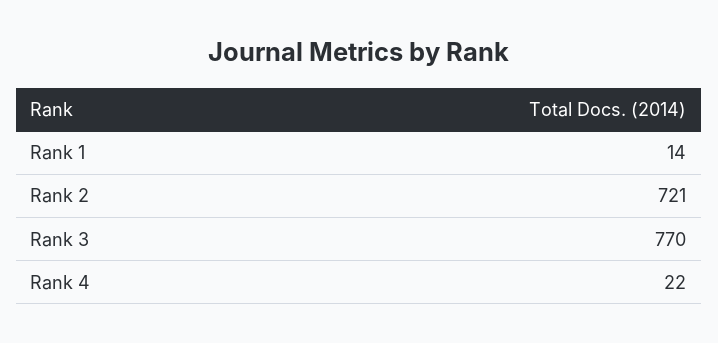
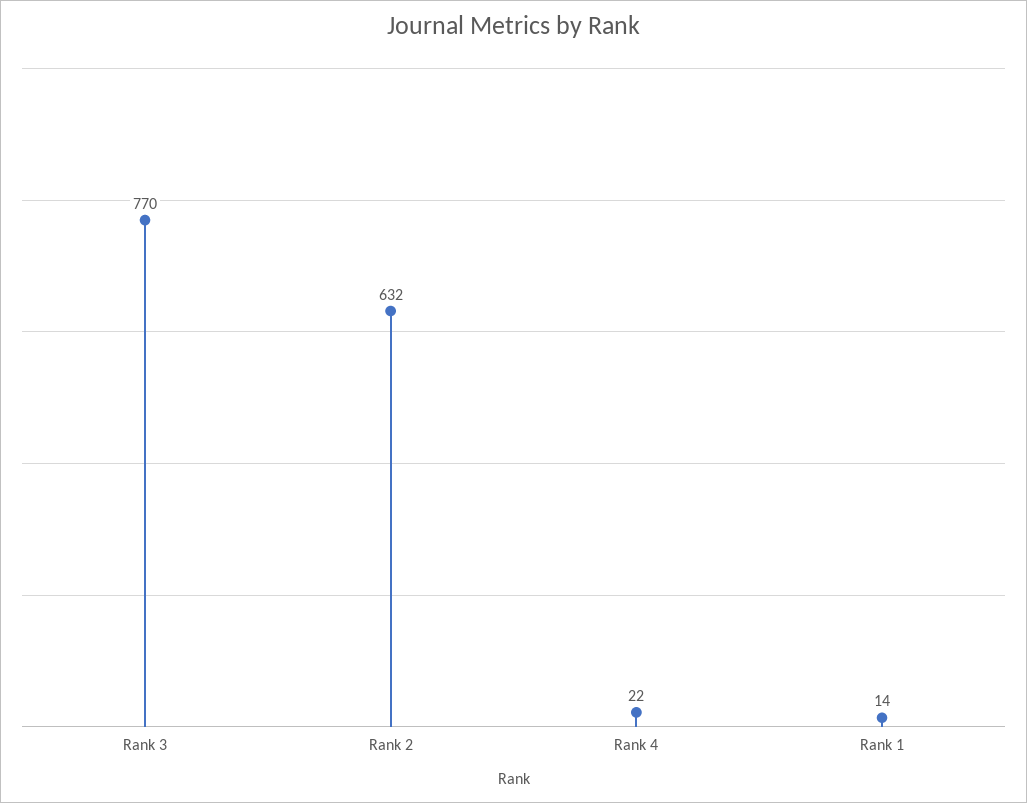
  {
    "Rank 1": 14,
-   "Rank 2": 721,
+   "Rank 2": 632,
    "Rank 3": 770,
    "Rank 4": 22
  }

